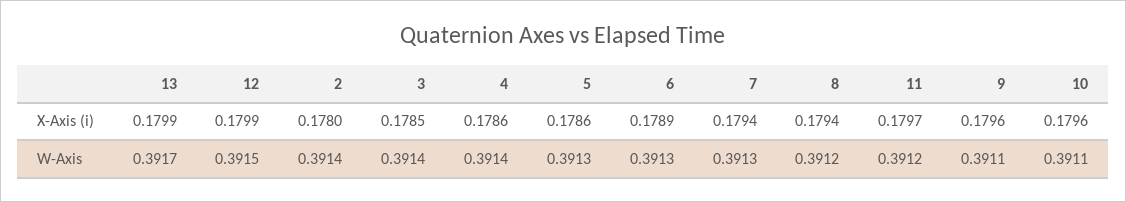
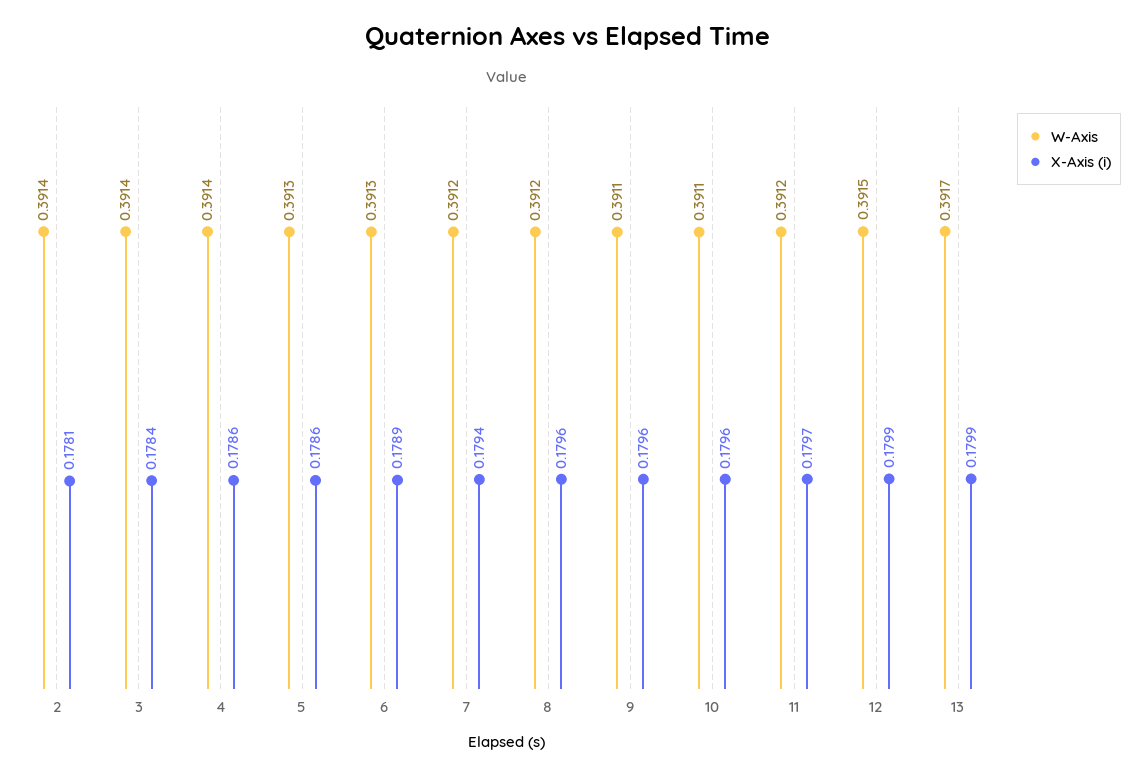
  {
    "X-Axis (i)": {
      "13": 0.1799,
      "12": 0.1799,
-     "2": 0.178,
+     "2": 0.1781,
-     "3": 0.1785,
+     "3": 0.1784,
      "4": 0.1786,
      "5": 0.1786,
      "6": 0.1789,
      "7": 0.1794,
-     "8": 0.1794,
+     "8": 0.1796,
      "11": 0.1797,
      "9": 0.1796,
      "10": 0.1796
    },
    "W-Axis": {
      "13": 0.3917,
      "12": 0.3915,
      "2": 0.3914,
      "3": 0.3914,
      "4": 0.3914,
      "5": 0.3913,
      "6": 0.3913,
-     "7": 0.3913,
+     "7": 0.3912,
      "8": 0.3912,
      "11": 0.3912,
      "9": 0.3911,
      "10": 0.3911
    }
  }

